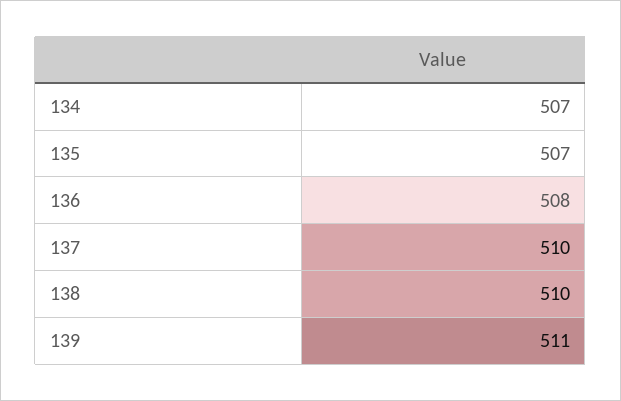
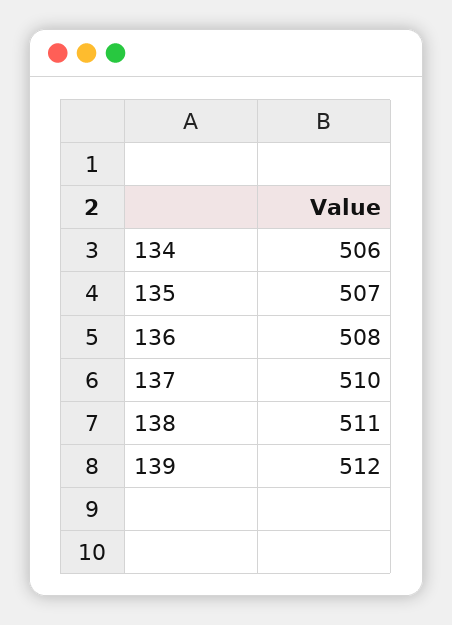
  {
-   "134": 507,
+   "134": 506,
    "135": 507,
    "136": 508,
    "137": 510,
-   "138": 510,
+   "138": 511,
-   "139": 511
+   "139": 512
  }

